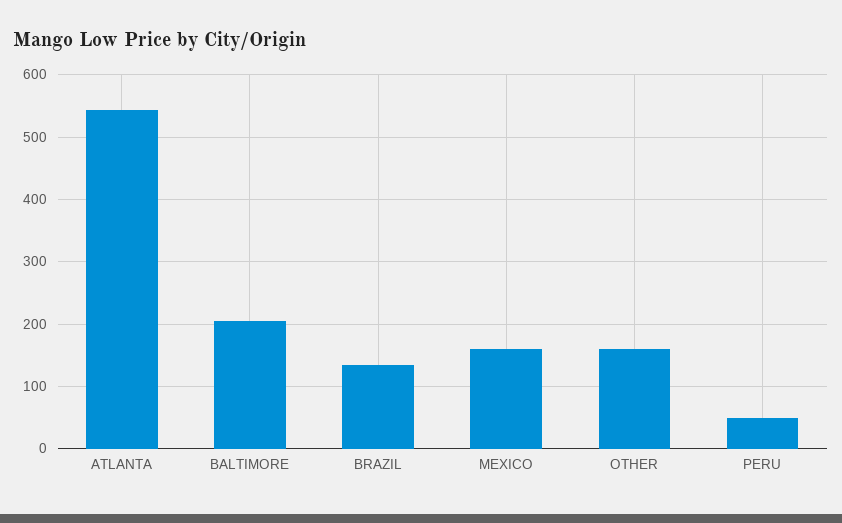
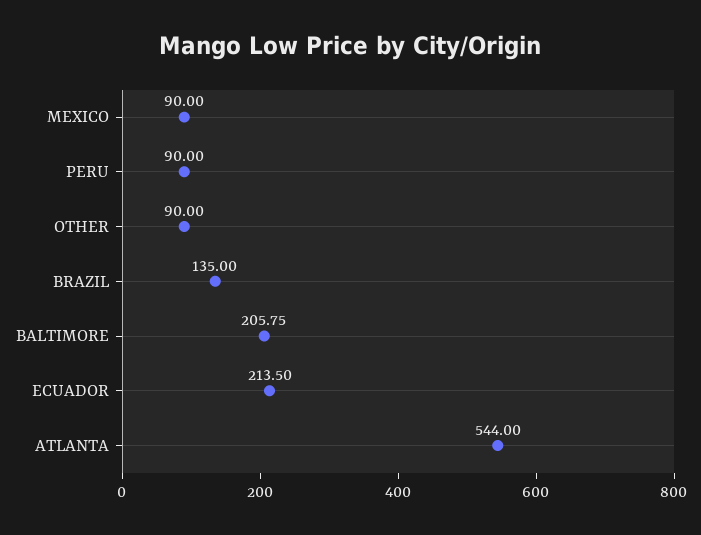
  {
    "ATLANTA": 544,
    "BALTIMORE": 205.75,
    "BRAZIL": 135,
-   "MEXICO": 160,
+   "MEXICO": 90,
-   "OTHER": 160,
+   "OTHER": 90,
-   "PERU": 50
+   "PERU": 90,
+   "ECUADOR": 213.5
  }

